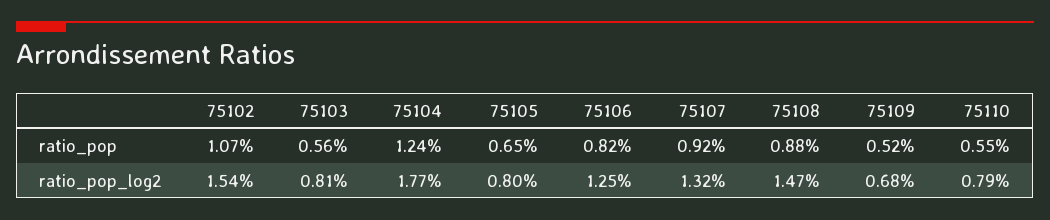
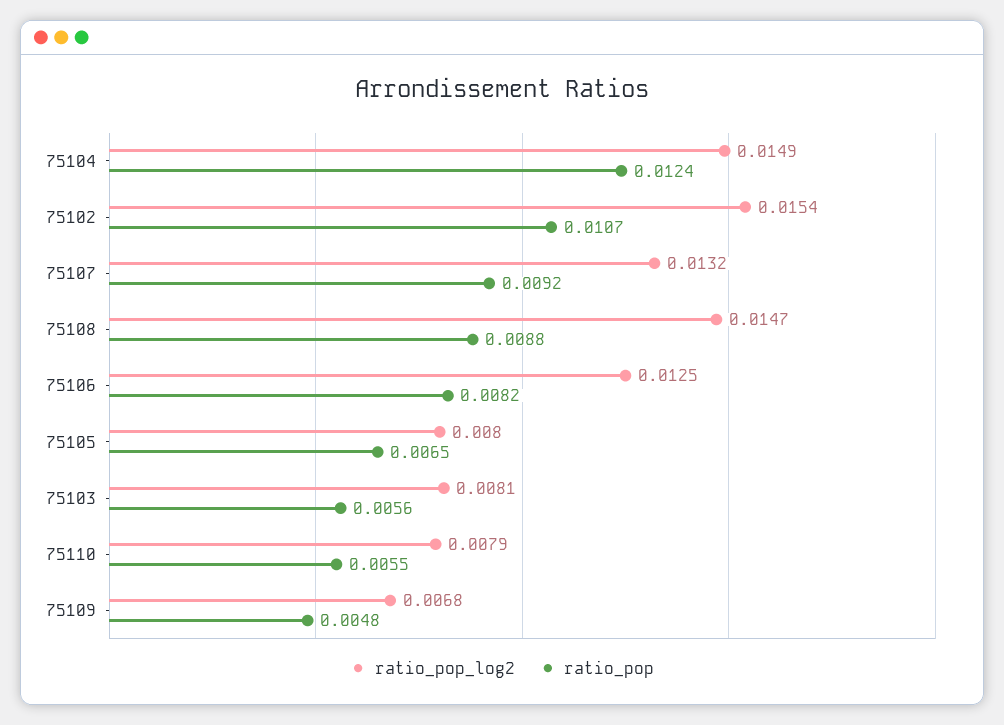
  {
    "ratio_pop": {
      "75102": 0.0107,
      "75103": 0.0056,
      "75104": 0.0124,
      "75105": 0.0065,
      "75106": 0.0082,
      "75107": 0.0092,
      "75108": 0.0088,
-     "75109": 0.0052,
+     "75109": 0.0048,
      "75110": 0.0055
    },
    "ratio_pop_log2": {
      "75102": 0.0154,
      "75103": 0.0081,
-     "75104": 0.0177,
+     "75104": 0.0149,
      "75105": 0.008,
      "75106": 0.0125,
      "75107": 0.0132,
      "75108": 0.0147,
      "75109": 0.0068,
      "75110": 0.0079
    }
  }

